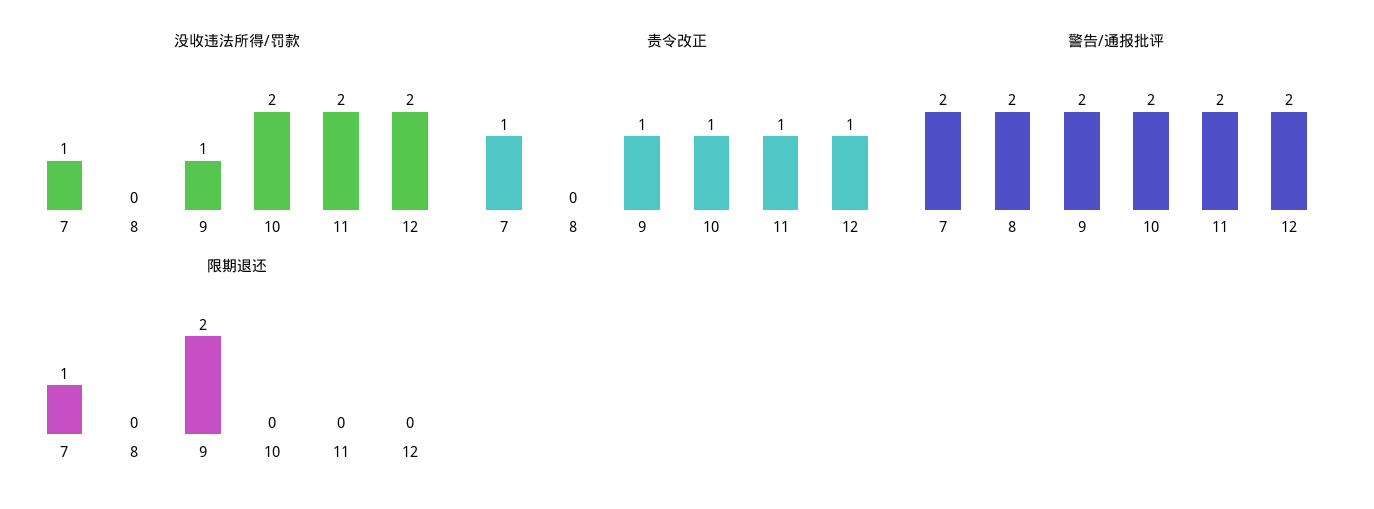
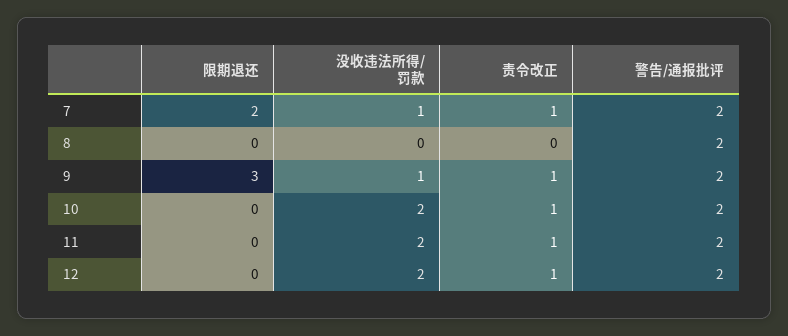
  {
    "没收违法所得/罚款": {
      "7": 1,
      "8": 0,
      "9": 1,
      "10": 2,
      "11": 2,
      "12": 2
    },
    "责令改正": {
      "7": 1,
      "8": 0,
      "9": 1,
      "10": 1,
      "11": 1,
      "12": 1
    },
    "警告/通报批评": {
      "7": 2,
      "8": 2,
      "9": 2,
      "10": 2,
      "11": 2,
      "12": 2
    },
    "限期退还": {
-     "7": 1,
+     "7": 2,
      "8": 0,
-     "9": 2,
+     "9": 3,
      "10": 0,
      "11": 0,
      "12": 0
    }
  }

